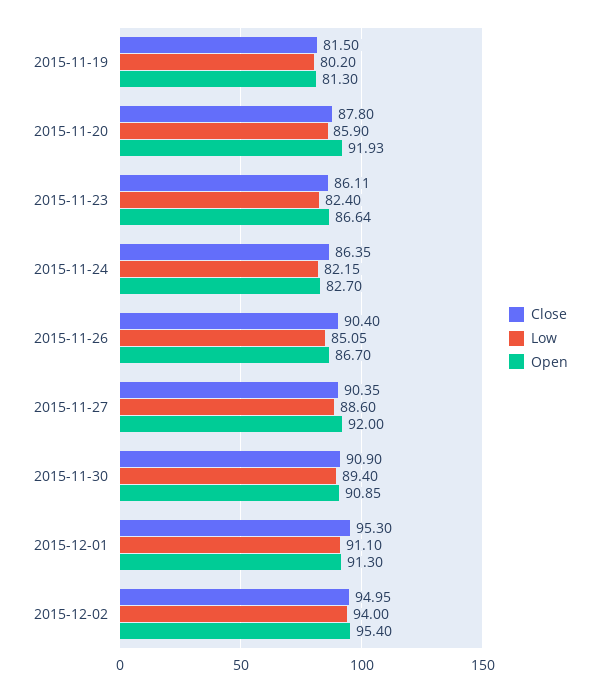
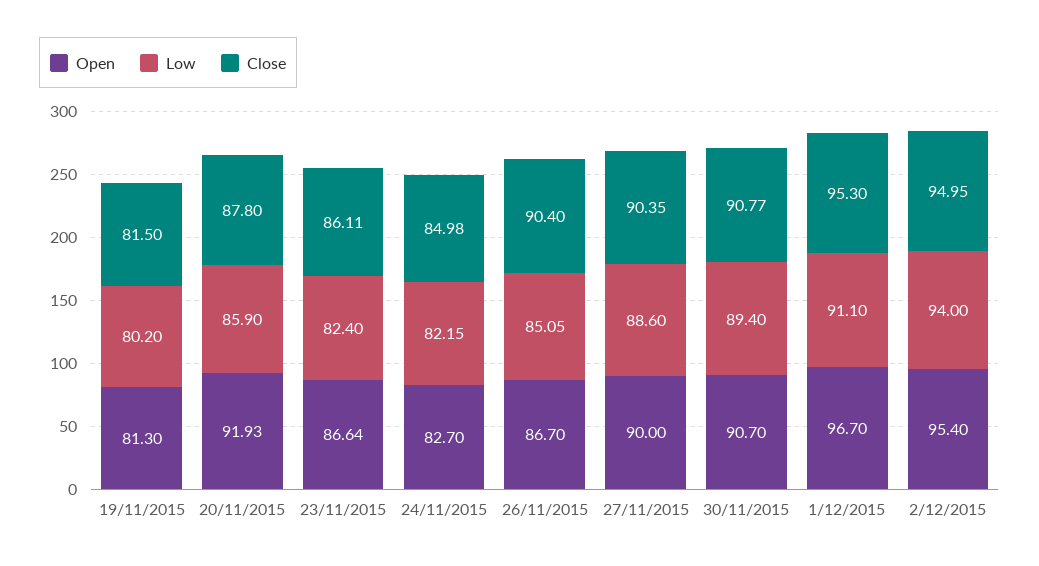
  {
    "Close": {
      "2015-11-19": 81.5,
      "2015-11-20": 87.8,
      "2015-11-23": 86.11,
-     "2015-11-24": 86.35,
+     "2015-11-24": 84.98,
      "2015-11-26": 90.4,
      "2015-11-27": 90.35,
-     "2015-11-30": 90.9,
+     "2015-11-30": 90.77,
      "2015-12-01": 95.3,
      "2015-12-02": 94.95
    },
    "Low": {
      "2015-11-19": 80.2,
      "2015-11-20": 85.9,
      "2015-11-23": 82.4,
      "2015-11-24": 82.15,
      "2015-11-26": 85.05,
      "2015-11-27": 88.6,
      "2015-11-30": 89.4,
      "2015-12-01": 91.1,
      "2015-12-02": 94
    },
    "Open": {
      "2015-11-19": 81.3,
      "2015-11-20": 91.93,
      "2015-11-23": 86.64,
      "2015-11-24": 82.7,
      "2015-11-26": 86.7,
-     "2015-11-27": 92,
+     "2015-11-27": 90,
-     "2015-11-30": 90.85,
+     "2015-11-30": 90.7,
-     "2015-12-01": 91.3,
+     "2015-12-01": 96.7,
      "2015-12-02": 95.4
    }
  }

